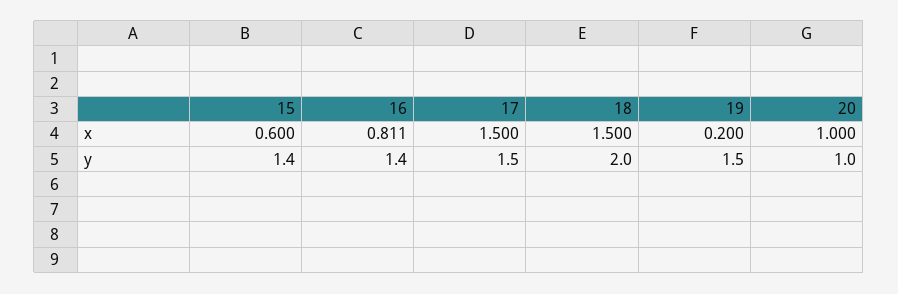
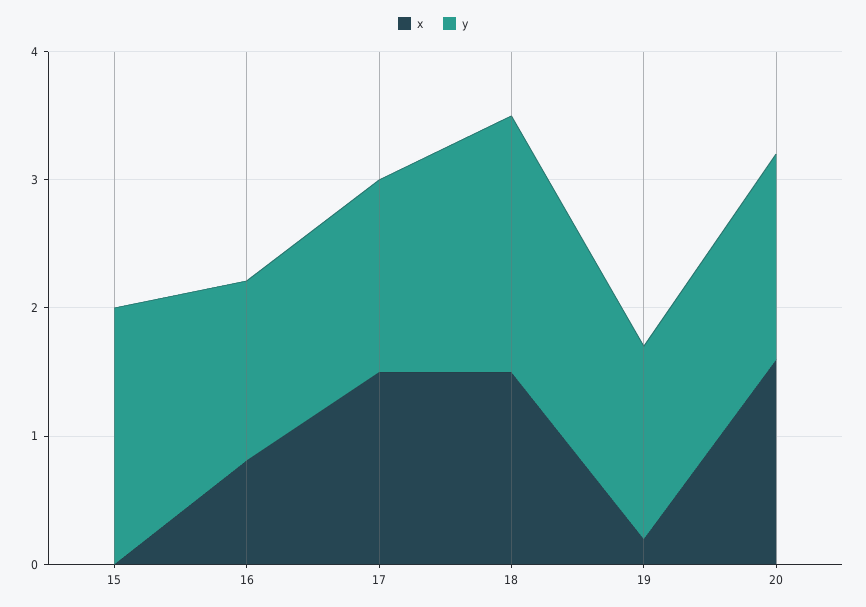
  {
    "x": {
-     "15": 0.6,
+     "15": 0,
      "16": 0.811,
      "17": 1.5,
      "18": 1.5,
      "19": 0.2,
-     "20": 1
+     "20": 1.6
    },
    "y": {
-     "15": 1.4,
+     "15": 2,
      "16": 1.4,
      "17": 1.5,
      "18": 2,
      "19": 1.5,
-     "20": 1
+     "20": 1.6
    }
  }

